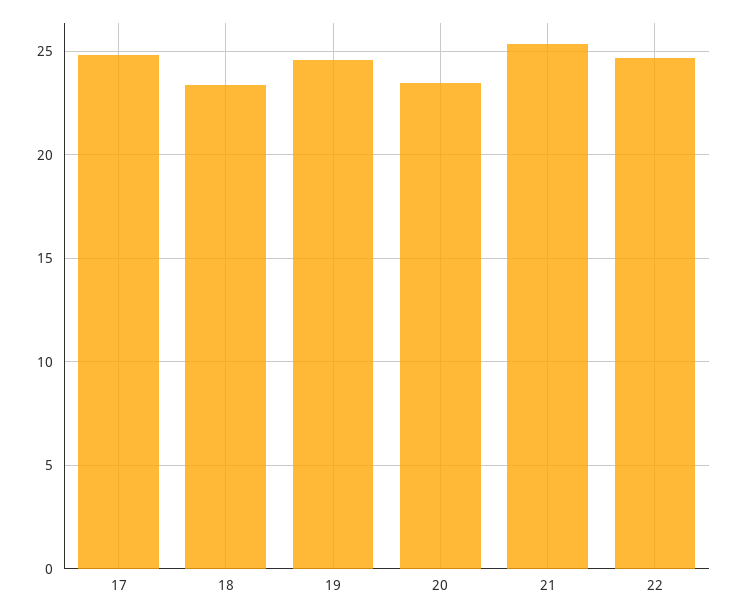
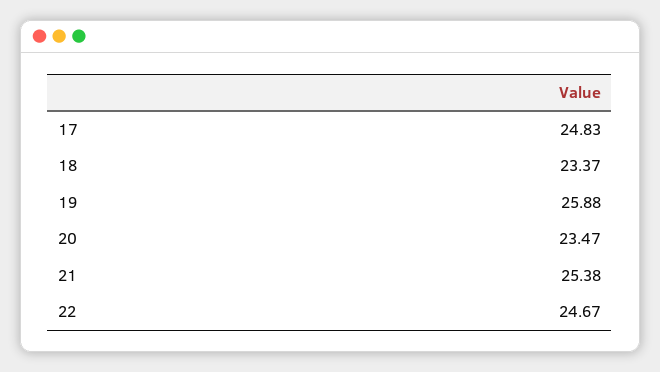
  {
    "17": 24.83,
    "18": 23.37,
-   "19": 24.5,
+   "19": 25.88,
    "20": 23.47,
    "21": 25.38,
    "22": 24.67
  }

